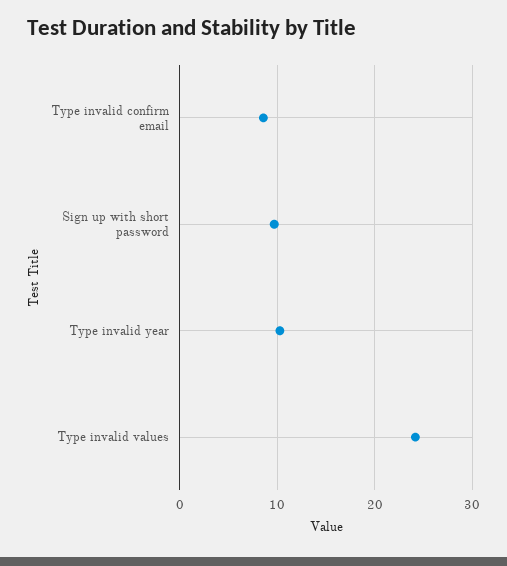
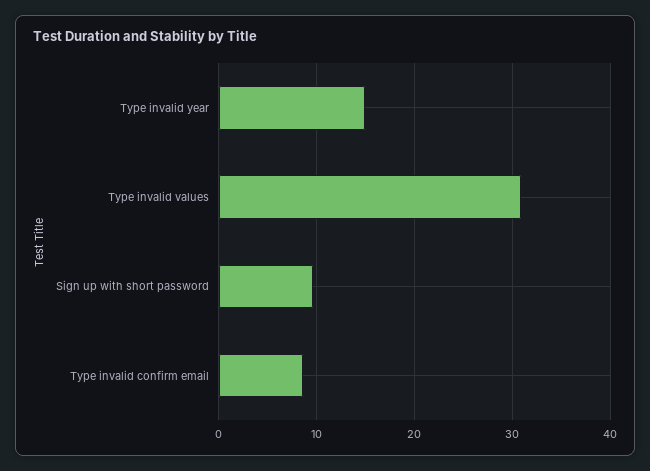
  {
    "Type invalid confirm email": 9,
    "Sign up with short password": 10,
-   "Type invalid year": 10,
+   "Type invalid year": 15,
-   "Type invalid values": 24
+   "Type invalid values": 31
  }

